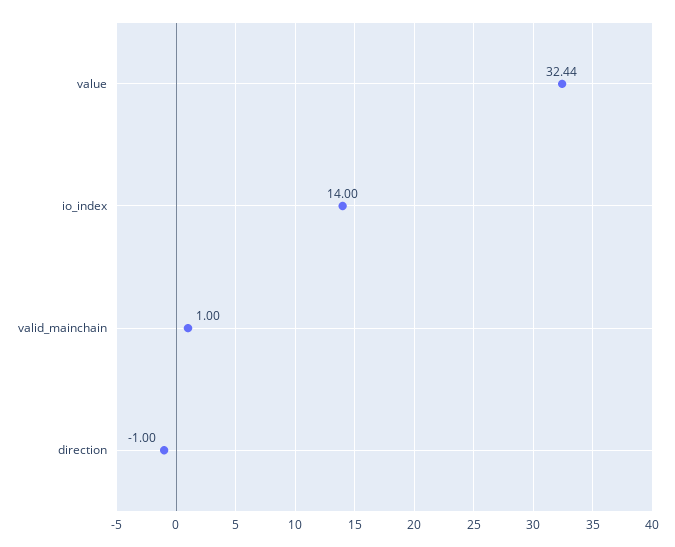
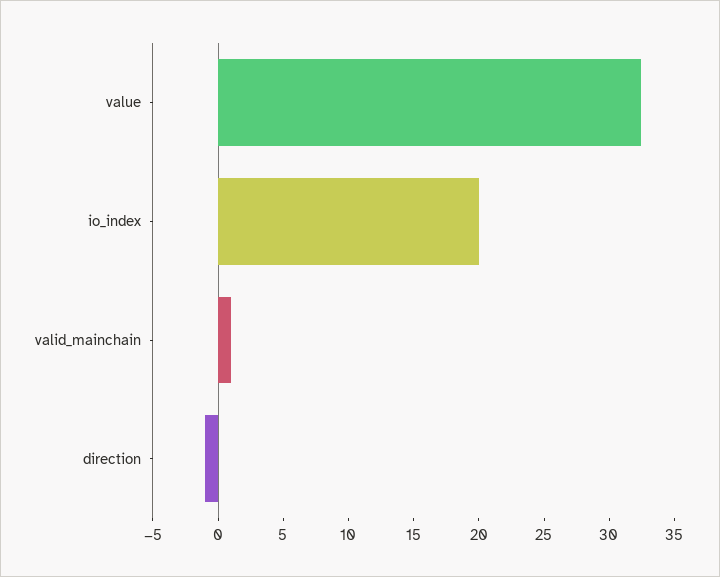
  {
    "value": 32.44,
-   "io_index": 14,
+   "io_index": 20,
    "valid_mainchain": 1,
    "direction": -1
  }

